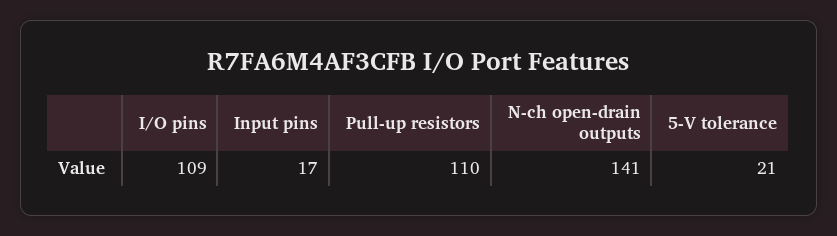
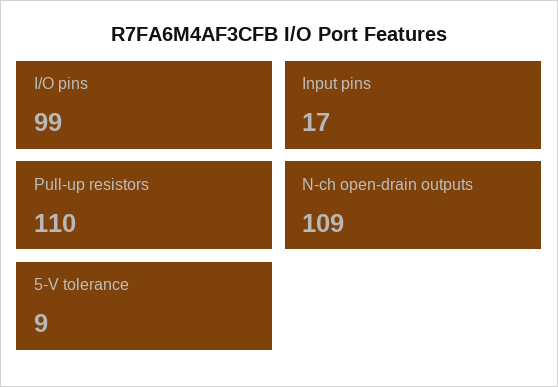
  {
-   "I/O pins": 109,
+   "I/O pins": 99,
    "Input pins": 17,
    "Pull-up resistors": 110,
-   "N-ch open-drain outputs": 141,
+   "N-ch open-drain outputs": 109,
-   "5-V tolerance": 21
+   "5-V tolerance": 9
  }

